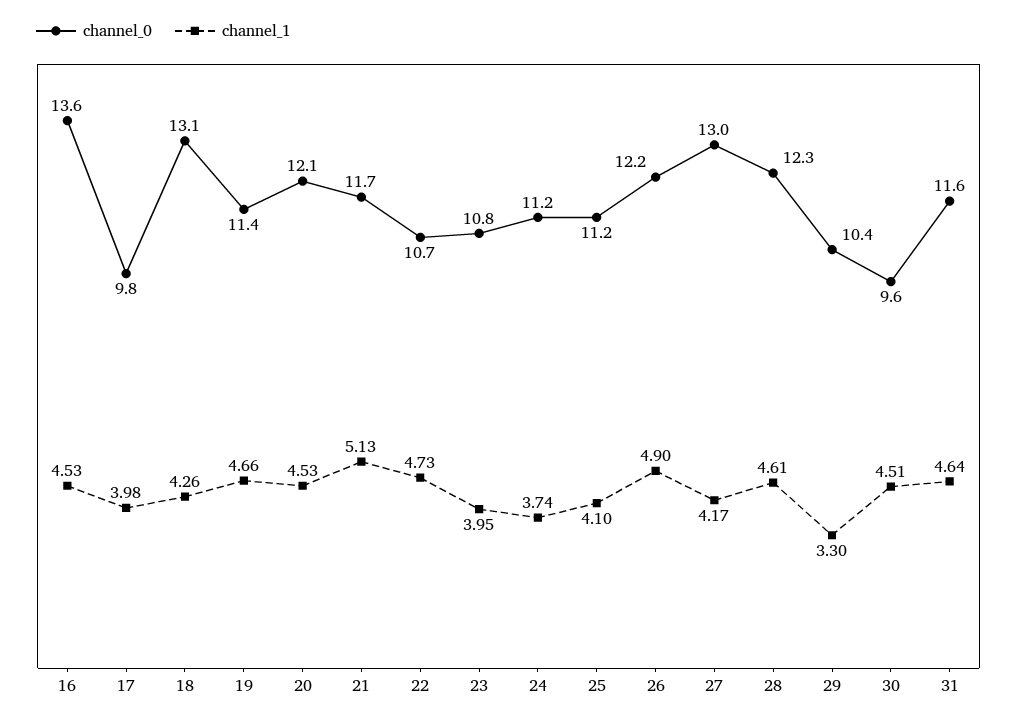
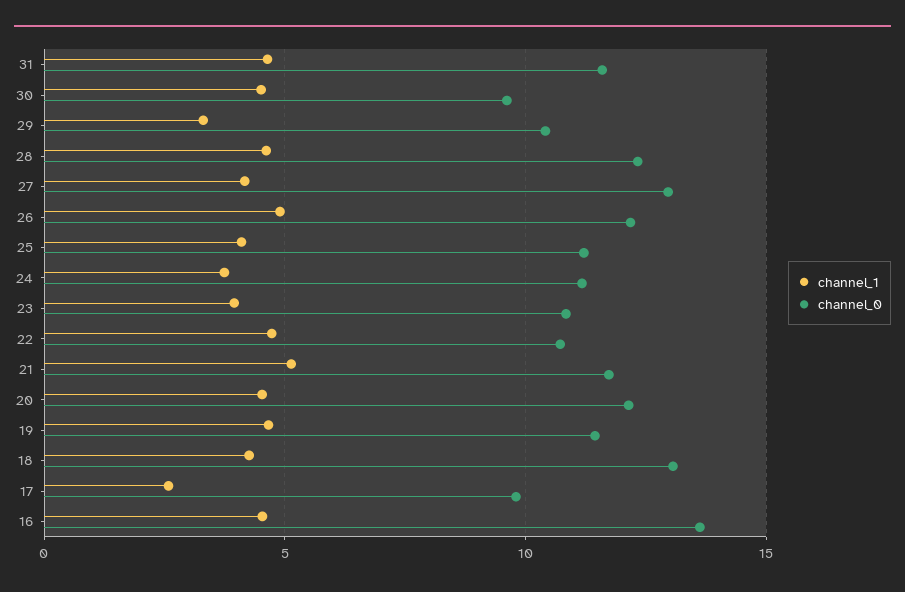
  {
    "channel_0": {
      "16": 13.6,
      "17": 9.8,
      "18": 13.1,
      "19": 11.4,
      "20": 12.1,
      "21": 11.7,
      "22": 10.7,
      "23": 10.8,
      "24": 11.2,
      "25": 11.2,
      "26": 12.2,
      "27": 13,
      "28": 12.3,
      "29": 10.4,
      "30": 9.6,
      "31": 11.6
    },
    "channel_1": {
      "16": 4.53,
-     "17": 3.98,
+     "17": 2.5,
      "18": 4.26,
      "19": 4.66,
      "20": 4.53,
      "21": 5.13,
      "22": 4.73,
      "23": 3.95,
      "24": 3.74,
      "25": 4.1,
      "26": 4.9,
      "27": 4.17,
      "28": 4.61,
      "29": 3.3,
      "30": 4.51,
      "31": 4.64
    }
  }

